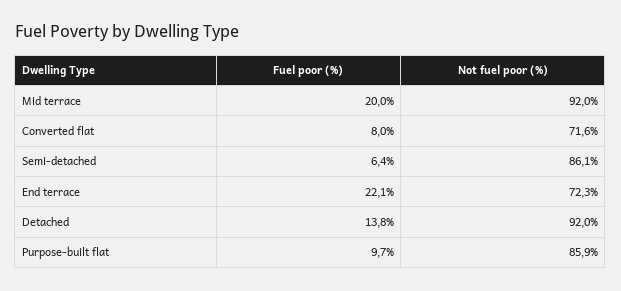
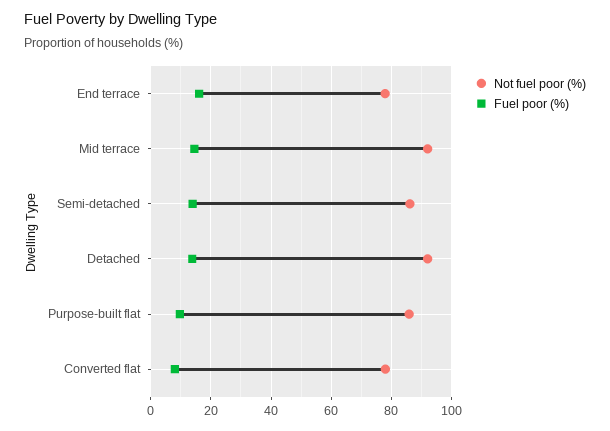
  {
    "Fuel poor (%)": {
-     "Mid terrace": 20,
+     "Mid terrace": 14,
      "Converted flat": 8,
-     "Semi-detached": 6.4,
+     "Semi-detached": 14,
-     "End terrace": 22.1,
+     "End terrace": 16,
      "Detached": 13.8,
      "Purpose-built flat": 9.7
    },
    "Not fuel poor (%)": {
      "Mid terrace": 92,
-     "Converted flat": 71.6,
+     "Converted flat": 78,
      "Semi-detached": 86.1,
-     "End terrace": 72.3,
+     "End terrace": 78,
      "Detached": 92,
      "Purpose-built flat": 85.9
    }
  }

